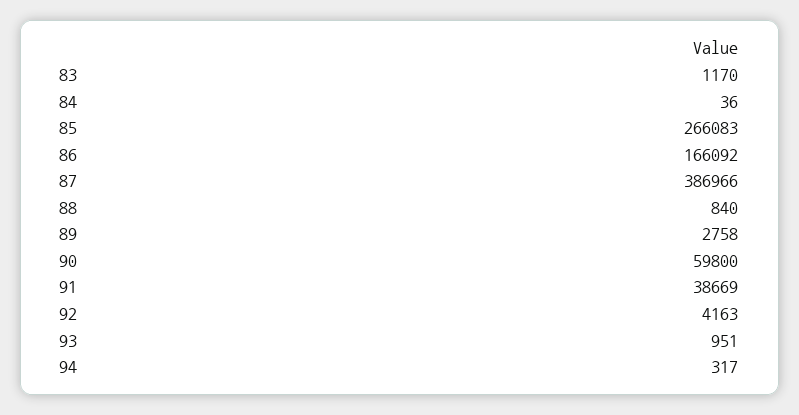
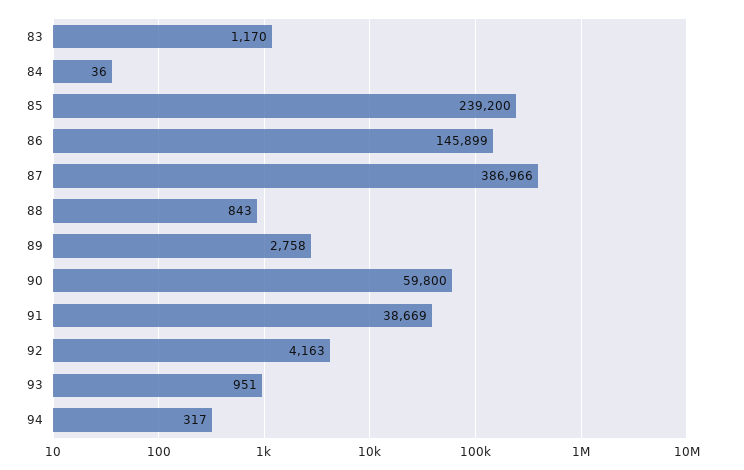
  {
    "83": 1170,
    "84": 36,
-   "85": 266083,
+   "85": 239200,
-   "86": 166092,
+   "86": 145899,
    "87": 386966,
-   "88": 840,
+   "88": 843,
    "89": 2758,
    "90": 59800,
    "91": 38669,
    "92": 4163,
    "93": 951,
    "94": 317
  }

